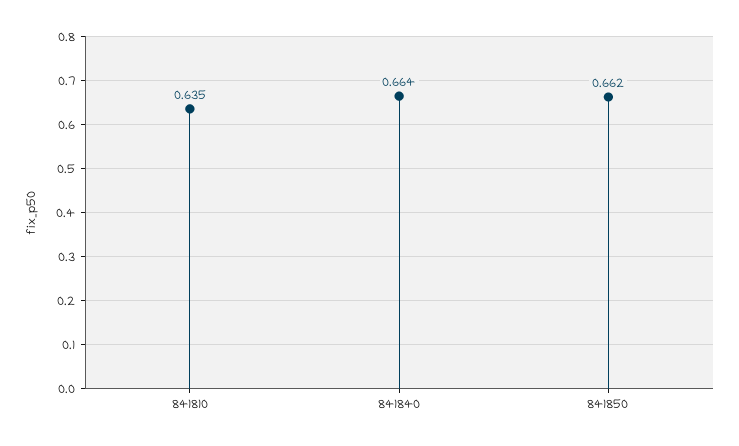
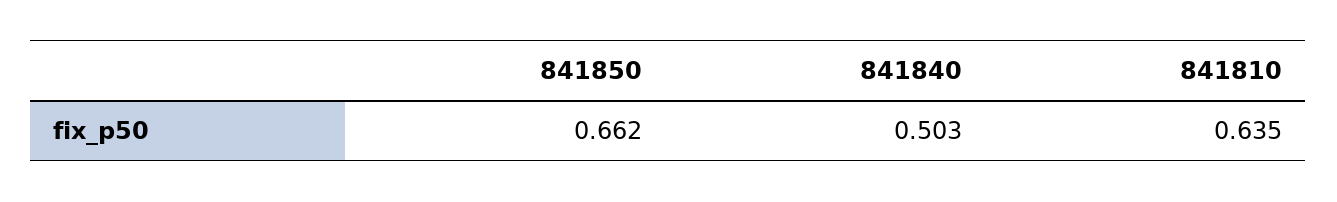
  {
    "841810": 0.635,
-   "841840": 0.664,
+   "841840": 0.503,
    "841850": 0.662
  }

